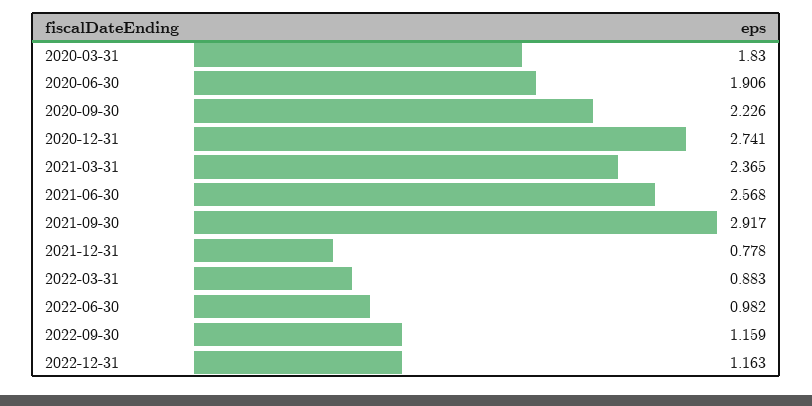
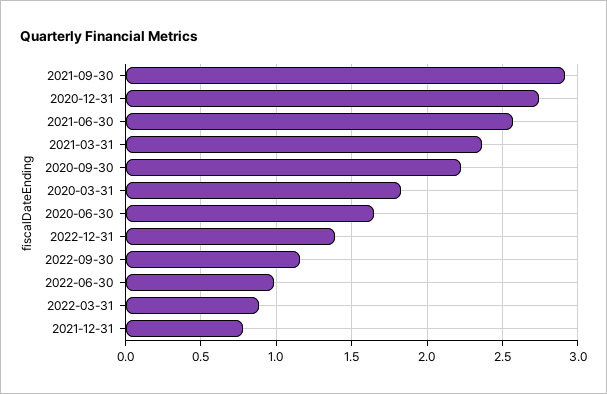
  {
    "2020-03-31": 1.83,
-   "2020-06-30": 1.906,
+   "2020-06-30": 1.65,
    "2020-09-30": 2.226,
    "2020-12-31": 2.741,
    "2021-03-31": 2.365,
    "2021-06-30": 2.568,
    "2021-09-30": 2.917,
    "2021-12-31": 0.778,
    "2022-03-31": 0.883,
    "2022-06-30": 0.982,
    "2022-09-30": 1.159,
-   "2022-12-31": 1.163
+   "2022-12-31": 1.4
  }

